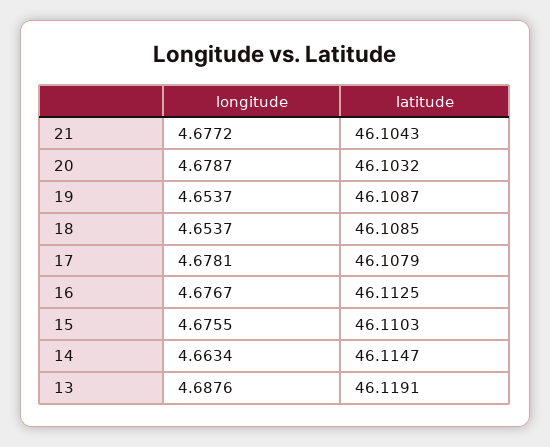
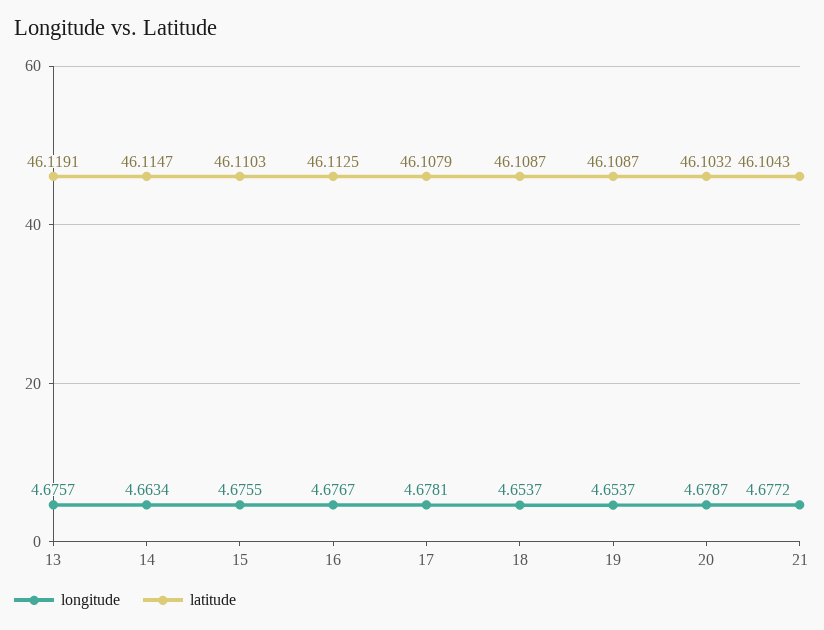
  {
    "longitude": {
      "21": 4.6772,
      "20": 4.6787,
      "19": 4.6537,
      "18": 4.6537,
      "17": 4.6781,
      "16": 4.6767,
      "15": 4.6755,
      "14": 4.6634,
-     "13": 4.6876
+     "13": 4.6757
    },
    "latitude": {
      "21": 46.1043,
      "20": 46.1032,
      "19": 46.1087,
-     "18": 46.1085,
+     "18": 46.1087,
      "17": 46.1079,
      "16": 46.1125,
      "15": 46.1103,
      "14": 46.1147,
      "13": 46.1191
    }
  }

